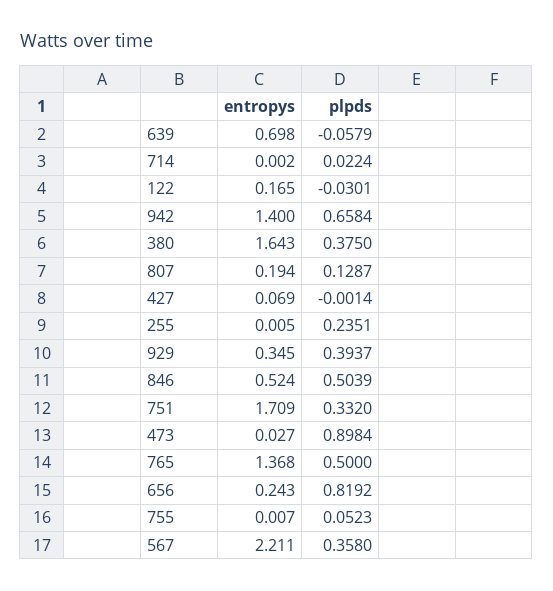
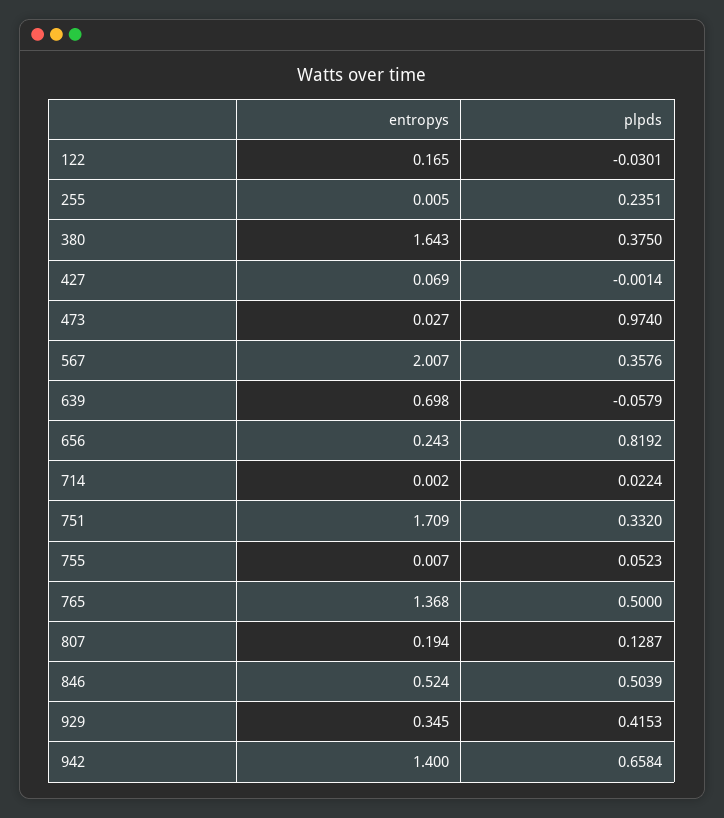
  {
    "entropys": {
      "639": 0.698,
      "714": 0.002,
      "122": 0.165,
      "942": 1.4,
      "380": 1.643,
      "807": 0.194,
      "427": 0.069,
      "255": 0.005,
      "929": 0.345,
      "846": 0.524,
      "751": 1.709,
      "473": 0.027,
      "765": 1.368,
      "656": 0.243,
      "755": 0.007,
-     "567": 2.211
+     "567": 2.007
    },
    "plpds": {
      "639": -0.0579,
      "714": 0.0224,
      "122": -0.0301,
      "942": 0.6584,
      "380": 0.375,
      "807": 0.1287,
      "427": -0.0014,
      "255": 0.2351,
-     "929": 0.3937,
+     "929": 0.4153,
      "846": 0.5039,
      "751": 0.332,
-     "473": 0.8984,
+     "473": 0.974,
      "765": 0.5,
      "656": 0.8192,
      "755": 0.0523,
-     "567": 0.358
+     "567": 0.3576
    }
  }

